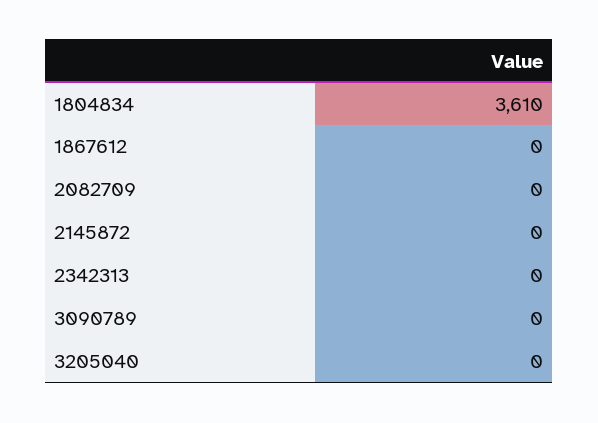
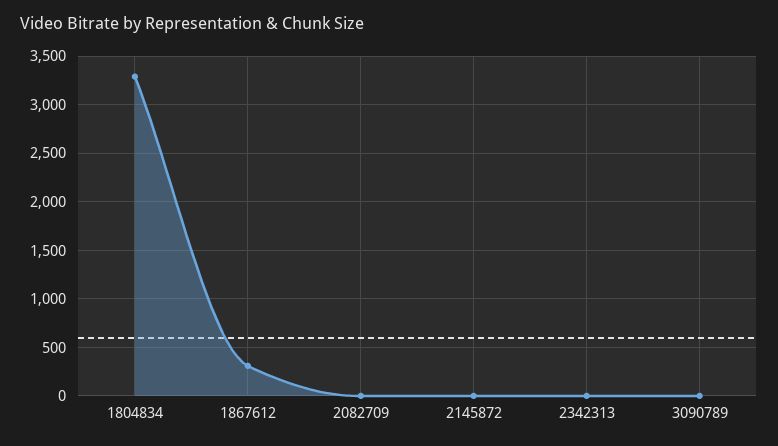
  {
-   "1804834": 3610,
+   "1804834": 3300,
-   "1867612": 0,
+   "1867612": 300,
    "2082709": 0,
    "2145872": 0,
    "2342313": 0,
-   "3090789": 0,
+   "3090789": 0
-   "3205040": 0
  }

